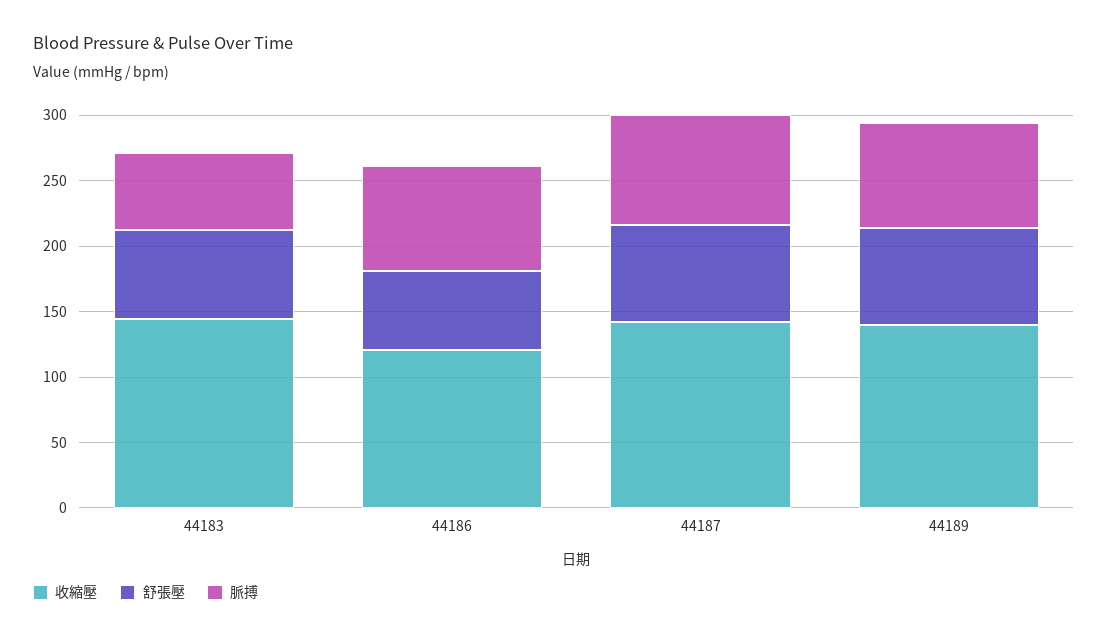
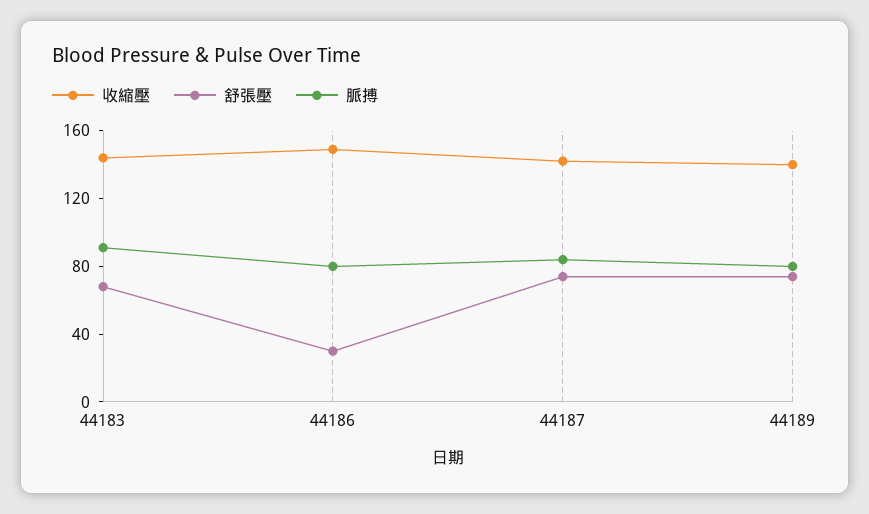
  {
    "收縮壓": {
      "44183": 140,
-     "44186": 120,
+     "44186": 150,
      "44187": 140,
      "44189": 140
    },
    "舒張壓": {
      "44183": 70,
-     "44186": 60,
+     "44186": 30,
      "44187": 70,
      "44189": 70
    },
    "脈搏": {
-     "44183": 60,
+     "44183": 90,
      "44186": 80,
      "44187": 80,
      "44189": 80
    }
  }

